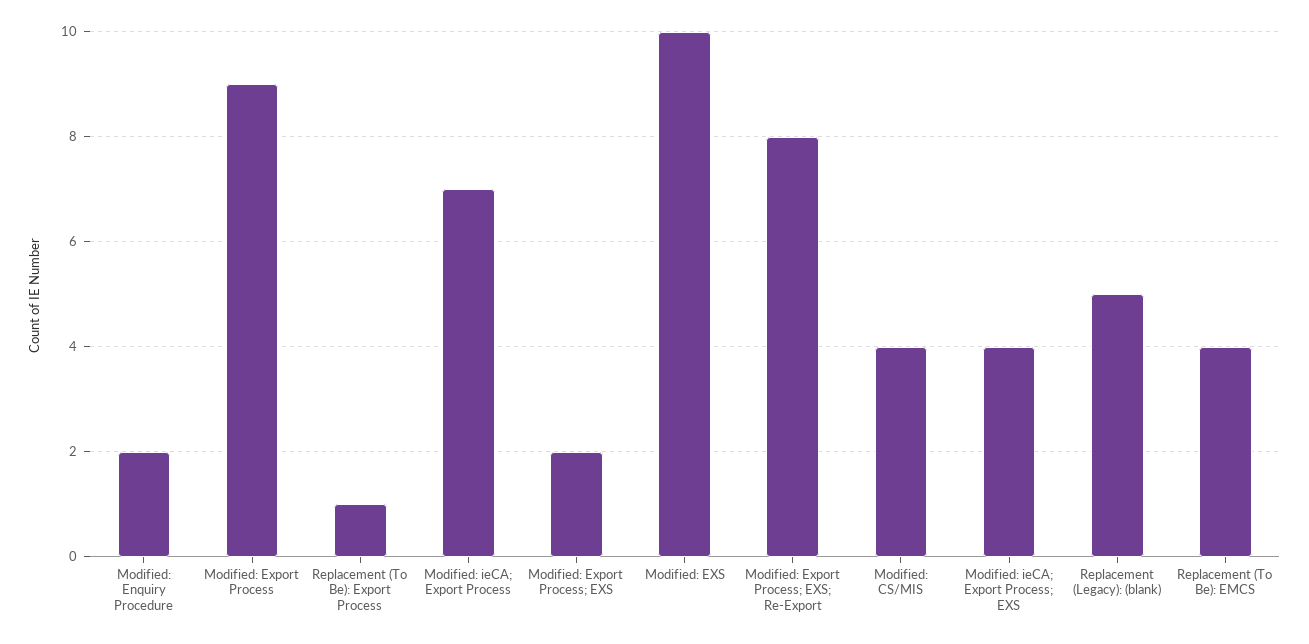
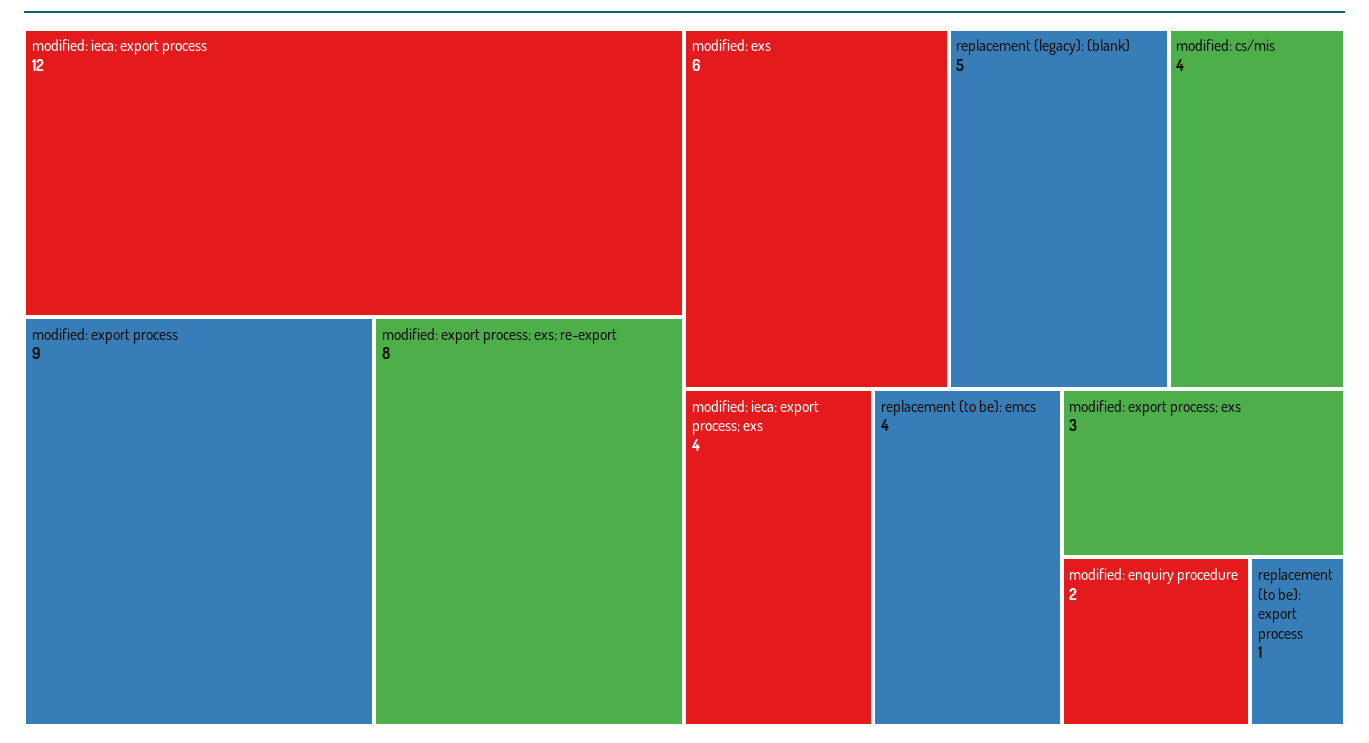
  {
    "Modified: Enquiry Procedure": 2,
    "Modified: Export Process": 9,
    "Replacement (To Be): Export Process": 1,
-   "Modified: ieCA; Export Process": 7,
+   "Modified: ieCA; Export Process": 12,
-   "Modified: Export Process; EXS": 2,
+   "Modified: Export Process; EXS": 3,
-   "Modified: EXS": 10,
+   "Modified: EXS": 6,
    "Modified: Export Process; EXS; Re-Export": 8,
    "Modified: CS/MIS": 4,
    "Modified: ieCA; Export Process; EXS": 4,
    "Replacement (Legacy): (blank)": 5,
    "Replacement (To Be): EMCS": 4
  }

